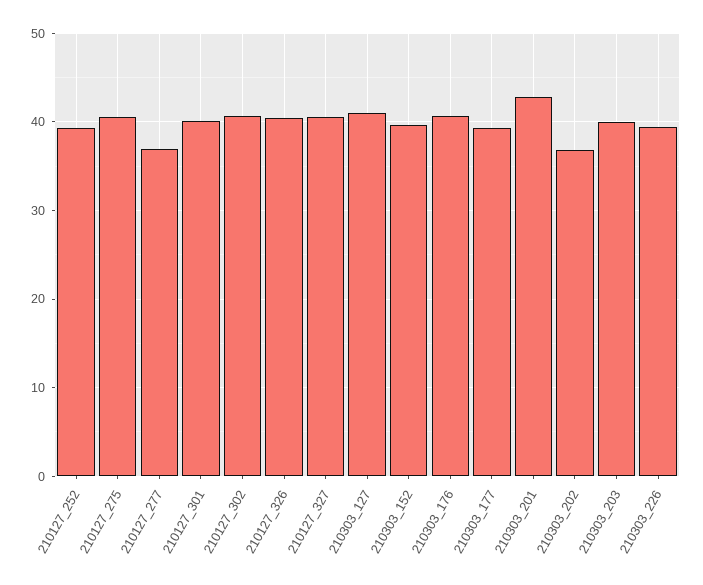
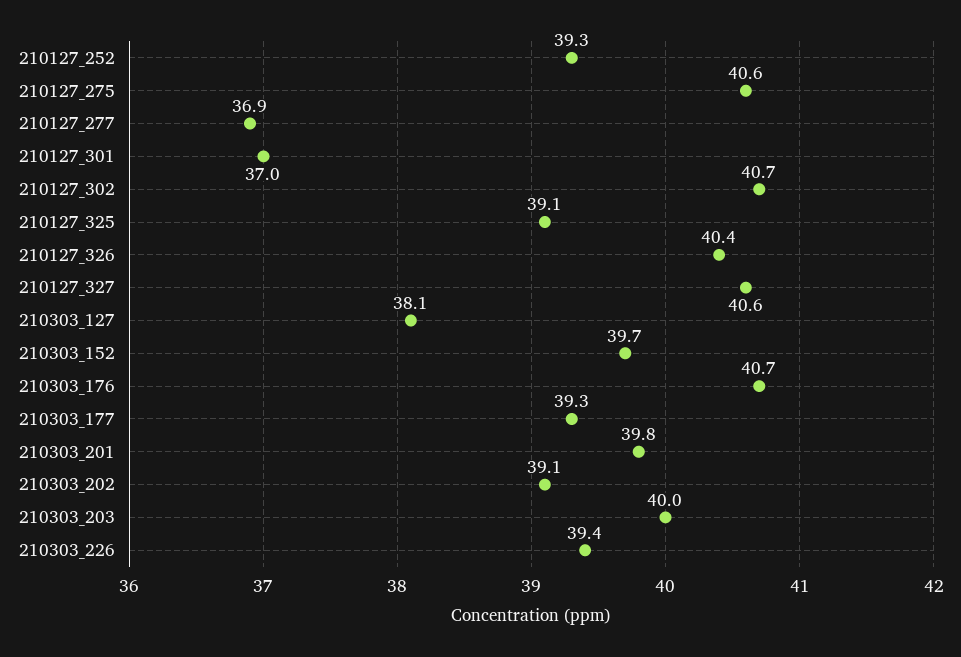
  {
    "210127_252": 39.3,
    "210127_275": 40.6,
    "210127_277": 36.9,
-   "210127_301": 40,
+   "210127_301": 37,
    "210127_302": 40.7,
    "210127_326": 40.4,
    "210127_327": 40.6,
-   "210303_127": 41,
+   "210303_127": 38.1,
    "210303_152": 39.7,
    "210303_176": 40.7,
    "210303_177": 39.3,
-   "210303_201": 43,
+   "210303_201": 39.8,
-   "210303_202": 37,
+   "210303_202": 39.1,
    "210303_203": 40,
-   "210303_226": 39.4
+   "210303_226": 39.4,
+   "210127_325": 39.1
  }

